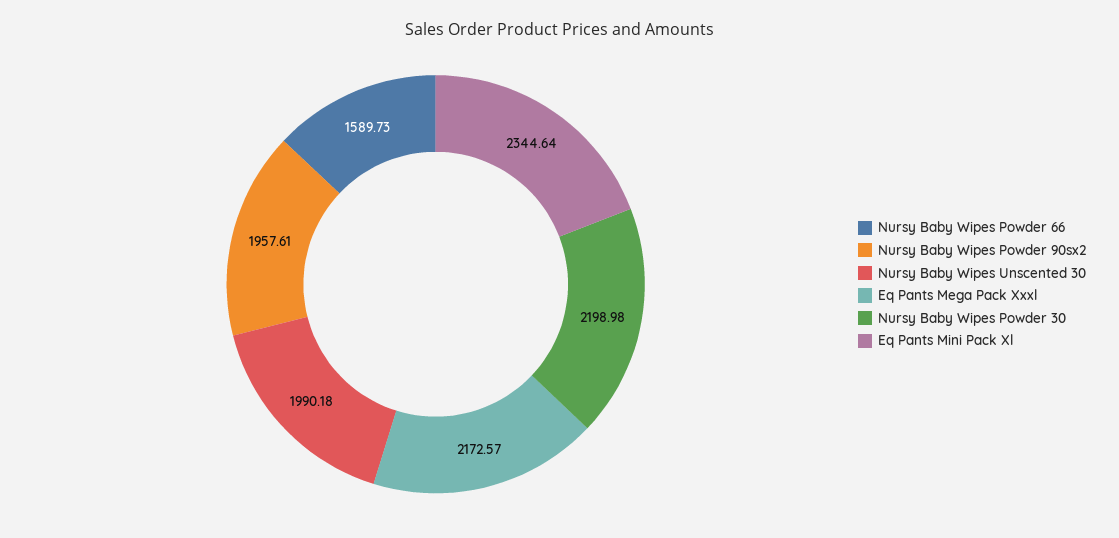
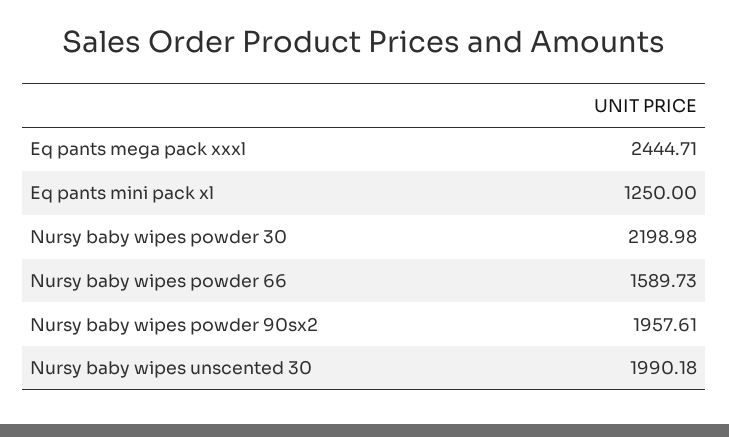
  {
    "Nursy Baby Wipes Powder 66": 1589.73,
    "Nursy Baby Wipes Powder 90sx2": 1957.61,
    "Nursy Baby Wipes Unscented 30": 1990.18,
-   "Eq Pants Mega Pack Xxxl": 2172.57,
+   "Eq Pants Mega Pack Xxxl": 2444.71,
    "Nursy Baby Wipes Powder 30": 2198.98,
-   "Eq Pants Mini Pack Xl": 2344.64
+   "Eq Pants Mini Pack Xl": 1250
  }

